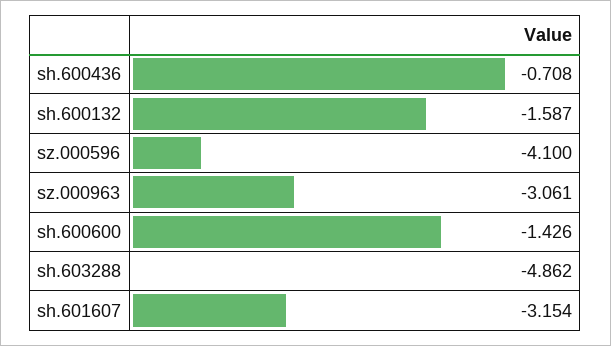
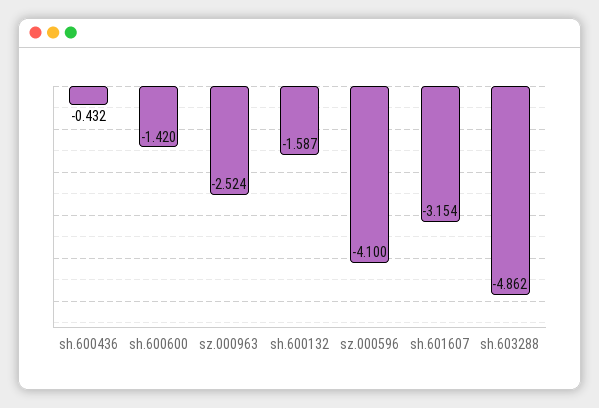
  {
-   "sh.600436": -0.708,
+   "sh.600436": -0.432,
    "sh.600132": -1.587,
    "sz.000596": -4.1,
-   "sz.000963": -3.061,
+   "sz.000963": -2.524,
-   "sh.600600": -1.426,
+   "sh.600600": -1.42,
    "sh.603288": -4.862,
    "sh.601607": -3.154
  }

